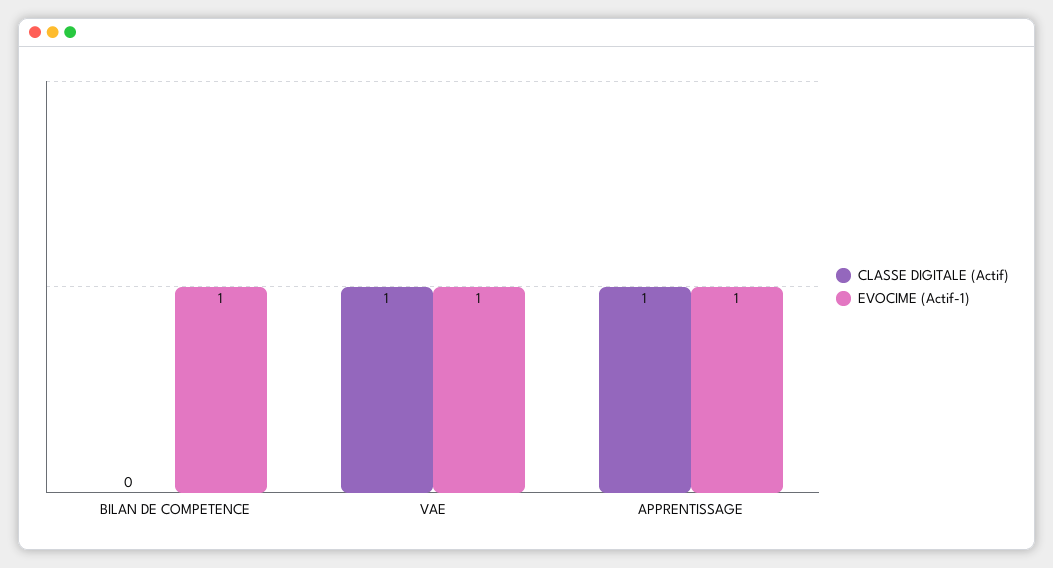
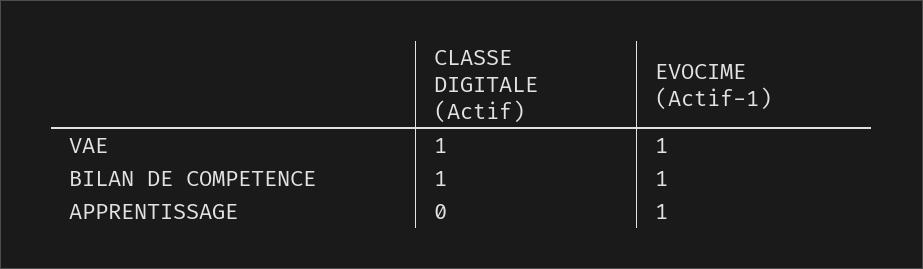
  {
    "CLASSE DIGITALE (Actif)": {
-     "BILAN DE COMPETENCE": 0,
+     "BILAN DE COMPETENCE": 1,
      "VAE": 1,
-     "APPRENTISSAGE": 1
+     "APPRENTISSAGE": 0
    },
    "EVOCIME (Actif-1)": {
      "BILAN DE COMPETENCE": 1,
      "VAE": 1,
      "APPRENTISSAGE": 1
    }
  }

